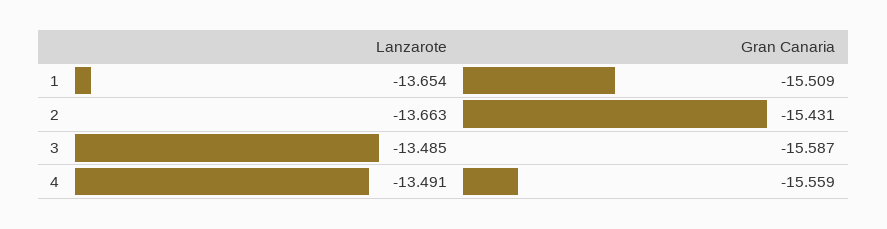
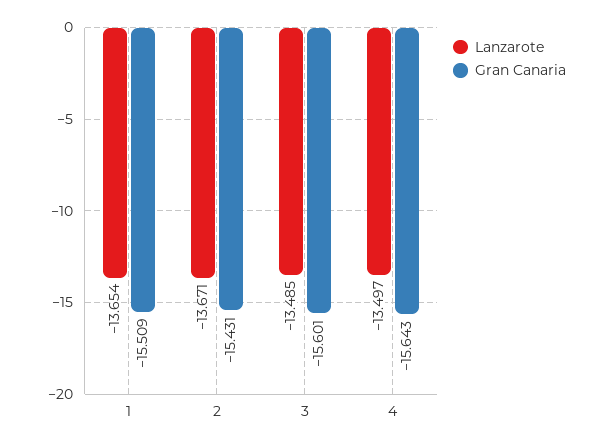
  {
    "Lanzarote": {
      "1": -13.654,
-     "2": -13.663,
+     "2": -13.671,
      "3": -13.485,
-     "4": -13.491
+     "4": -13.497
    },
    "Gran Canaria": {
      "1": -15.509,
      "2": -15.431,
-     "3": -15.587,
+     "3": -15.601,
-     "4": -15.559
+     "4": -15.643
    }
  }

